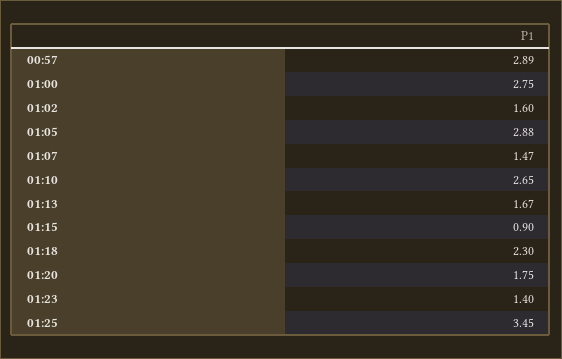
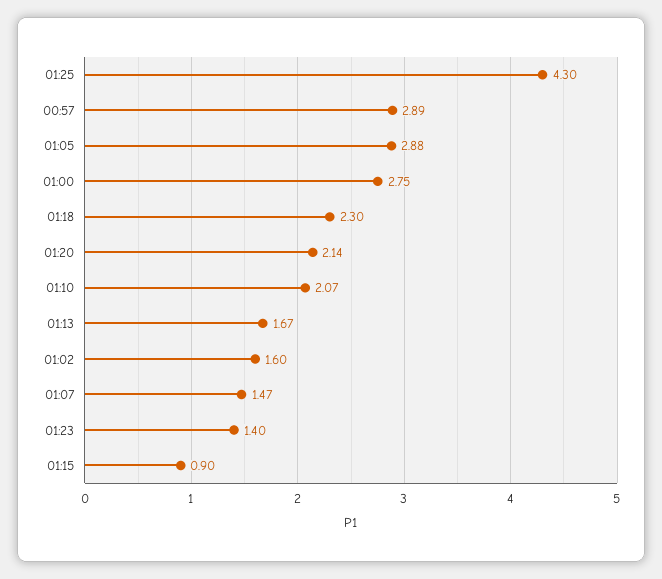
  {
    "00:57": 2.89,
    "01:00": 2.75,
    "01:02": 1.6,
    "01:05": 2.88,
    "01:07": 1.47,
-   "01:10": 2.65,
+   "01:10": 2.07,
    "01:13": 1.67,
    "01:15": 0.9,
    "01:18": 2.3,
-   "01:20": 1.75,
+   "01:20": 2.14,
    "01:23": 1.4,
-   "01:25": 3.45
+   "01:25": 4.3
  }

